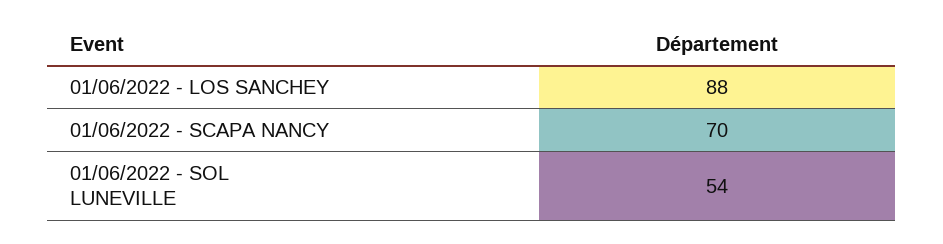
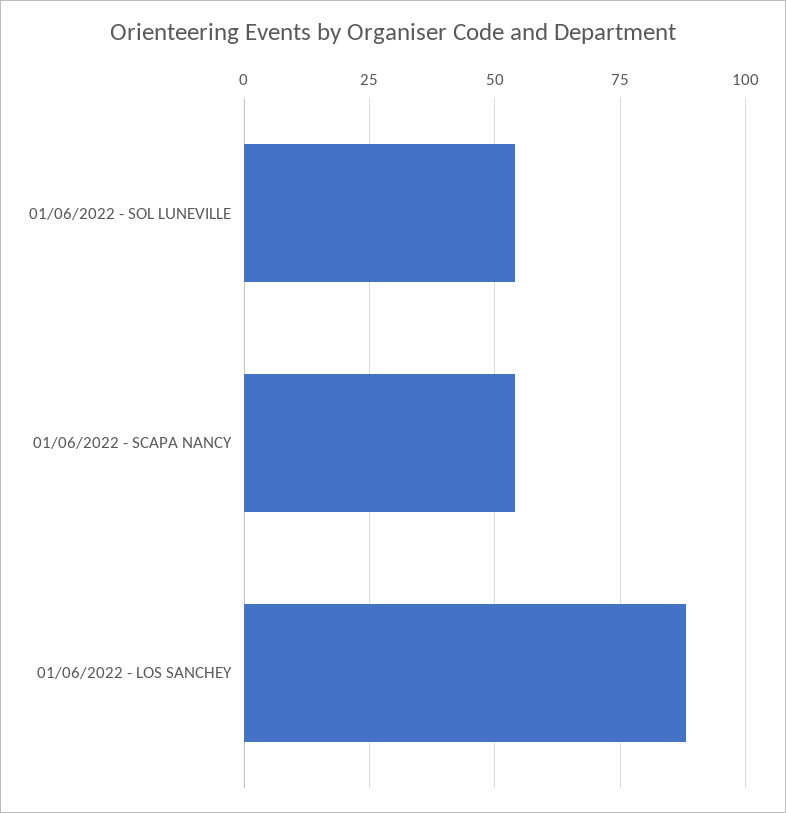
  {
    "01/06/2022 - LOS SANCHEY": 88,
-   "01/06/2022 - SCAPA NANCY": 70,
+   "01/06/2022 - SCAPA NANCY": 55,
    "01/06/2022 - SOL LUNEVILLE": 54
  }

